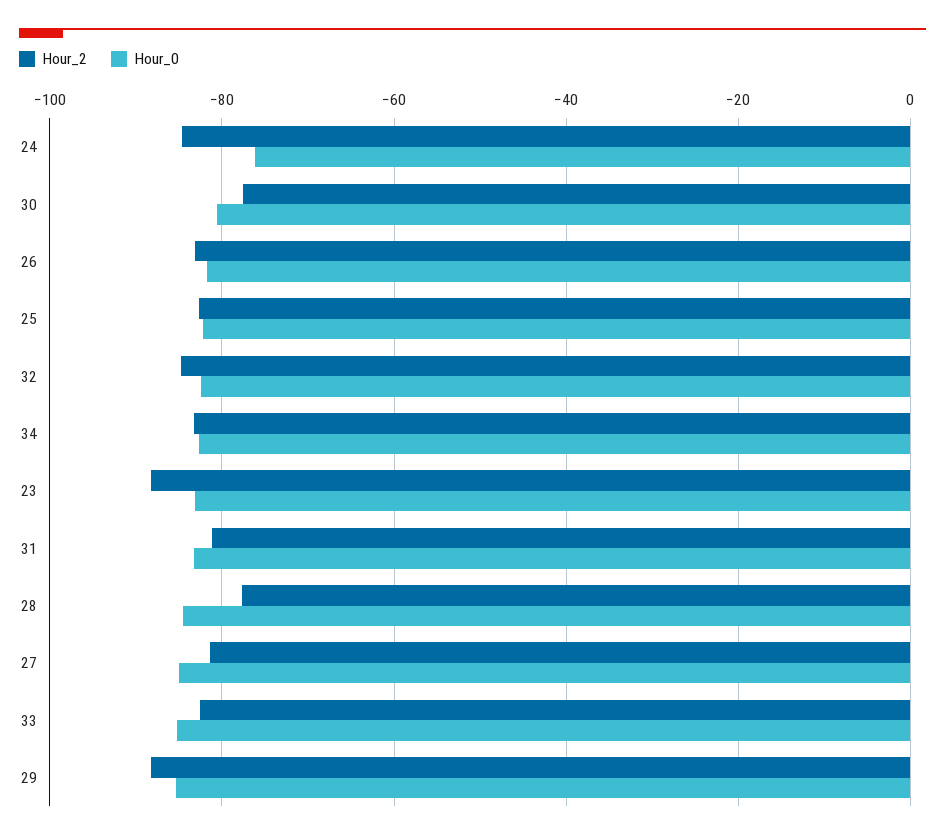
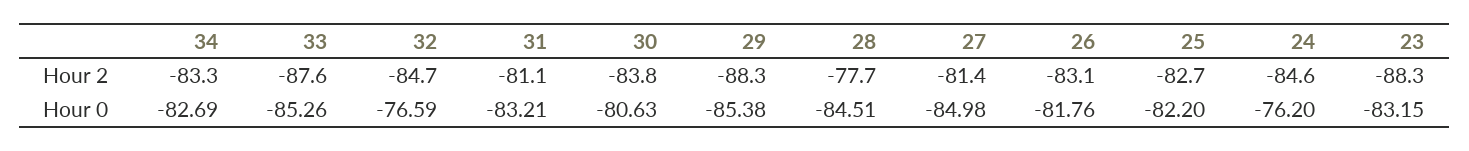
  {
    "Hour_2": {
      "24": -84.6,
-     "30": -78,
+     "30": -83.8,
      "26": -83.1,
      "25": -82.7,
      "32": -84.7,
      "34": -83.3,
      "23": -88.3,
      "31": -81.1,
      "28": -77.7,
      "27": -81.4,
-     "33": -82,
+     "33": -87.6,
      "29": -88.3
    },
    "Hour_0": {
      "24": -76.2,
      "30": -80.63,
      "26": -81.76,
      "25": -82.2,
-     "32": -82,
+     "32": -76.59,
      "34": -82.69,
      "23": -83.15,
      "31": -83.21,
      "28": -84.51,
      "27": -84.98,
      "33": -85.26,
      "29": -85.38
    }
  }

